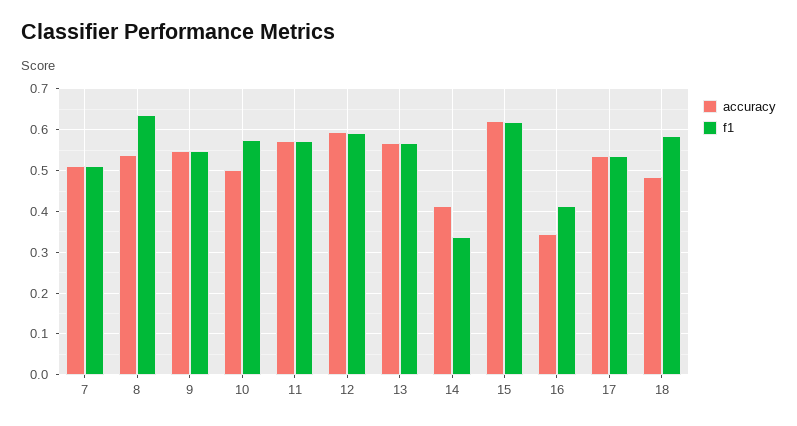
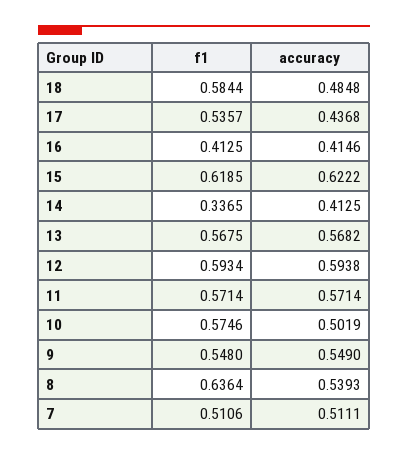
  {
    "accuracy": {
      "7": 0.5111,
      "8": 0.5393,
      "9": 0.549,
      "10": 0.5019,
      "11": 0.5714,
      "12": 0.5938,
      "13": 0.5682,
      "14": 0.4125,
      "15": 0.6222,
-     "16": 0.34,
+     "16": 0.4146,
-     "17": 0.54,
+     "17": 0.4368,
      "18": 0.4848
    },
    "f1": {
      "7": 0.5106,
      "8": 0.6364,
      "9": 0.548,
      "10": 0.5746,
      "11": 0.5714,
      "12": 0.5934,
      "13": 0.5675,
      "14": 0.3365,
      "15": 0.6185,
      "16": 0.4125,
      "17": 0.5357,
      "18": 0.5844
    }
  }

